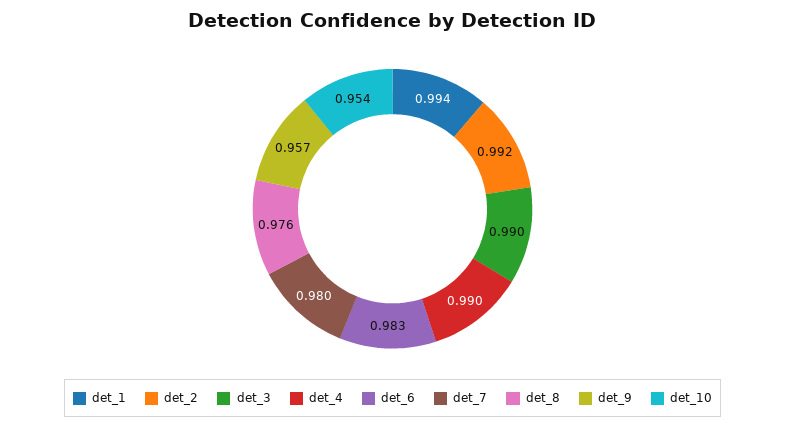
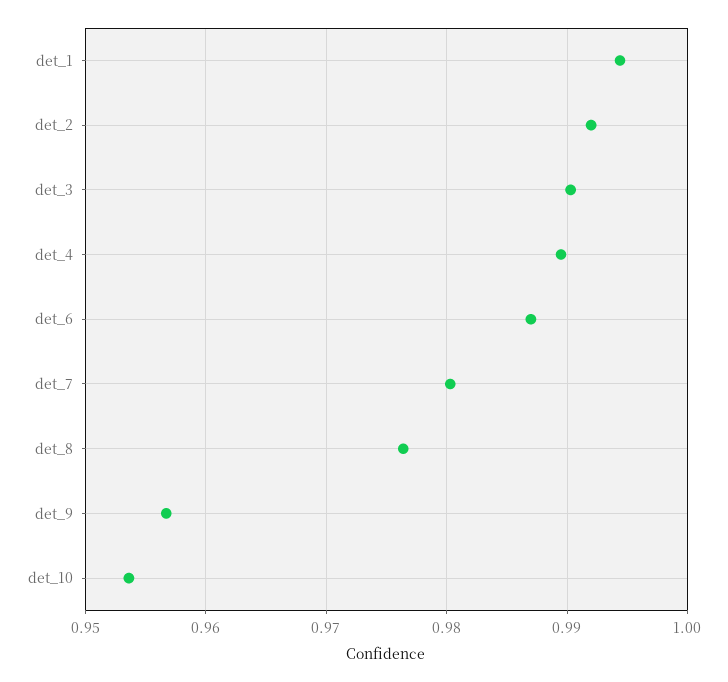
  {
    "det_1": 0.994,
    "det_2": 0.992,
    "det_3": 0.99,
    "det_4": 0.99,
-   "det_6": 0.983,
+   "det_6": 0.987,
    "det_7": 0.98,
    "det_8": 0.976,
    "det_9": 0.957,
    "det_10": 0.954
  }

